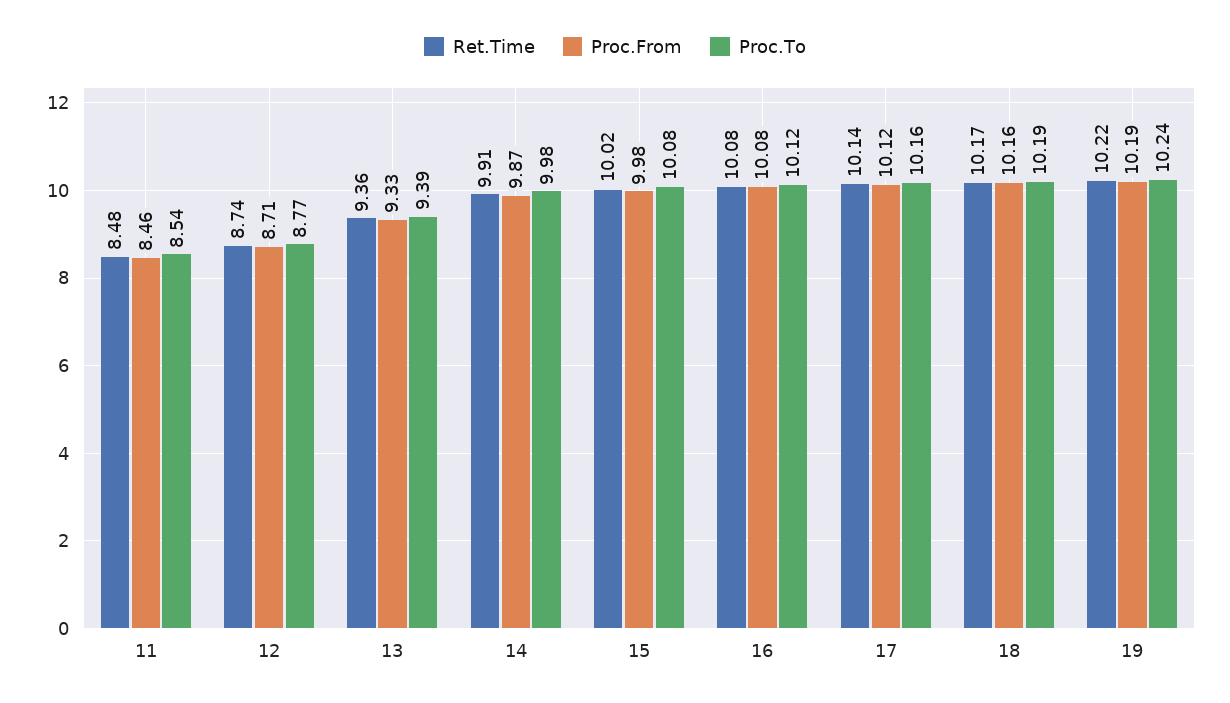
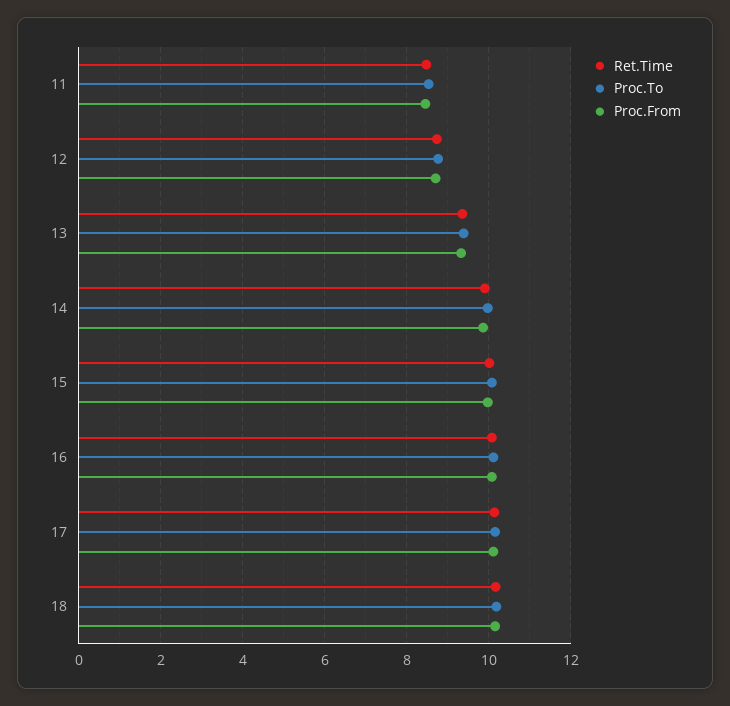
  {
    "Ret.Time": {
      "11": 8.48,
      "12": 8.74,
      "13": 9.36,
      "14": 9.91,
      "15": 10.02,
      "16": 10.08,
      "17": 10.14,
-     "18": 10.17,
+     "18": 10.17
-     "19": 10.22
    },
    "Proc.From": {
      "11": 8.46,
      "12": 8.71,
      "13": 9.33,
      "14": 9.87,
      "15": 9.98,
      "16": 10.08,
      "17": 10.12,
-     "18": 10.16,
+     "18": 10.16
-     "19": 10.19
    },
    "Proc.To": {
      "11": 8.54,
      "12": 8.77,
      "13": 9.39,
      "14": 9.98,
      "15": 10.08,
      "16": 10.12,
      "17": 10.16,
-     "18": 10.19,
+     "18": 10.19
-     "19": 10.24
    }
  }

